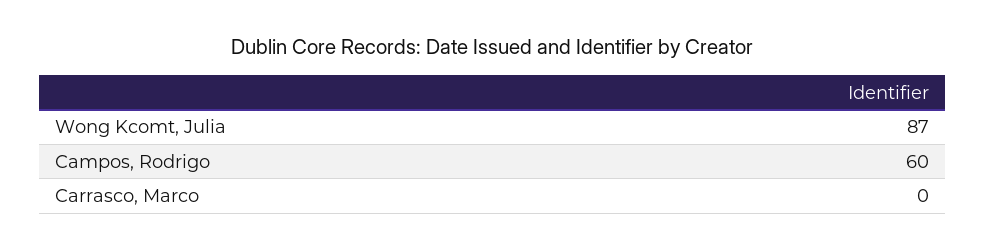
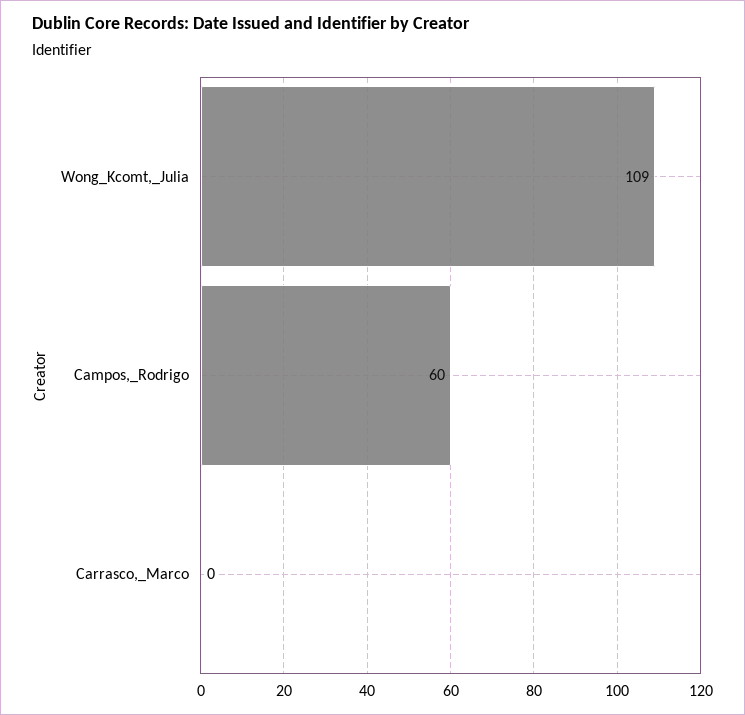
  {
-   "Wong Kcomt, Julia": 87,
+   "Wong Kcomt, Julia": 109,
    "Campos, Rodrigo": 60,
    "Carrasco, Marco": 0
  }

